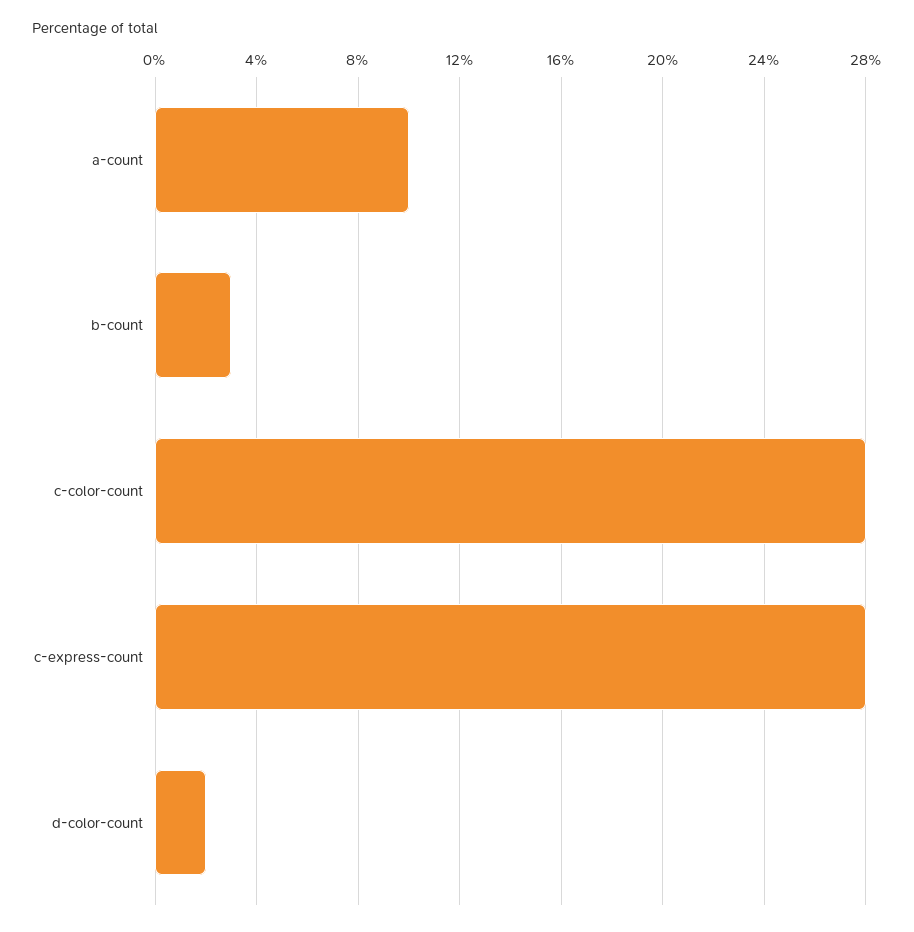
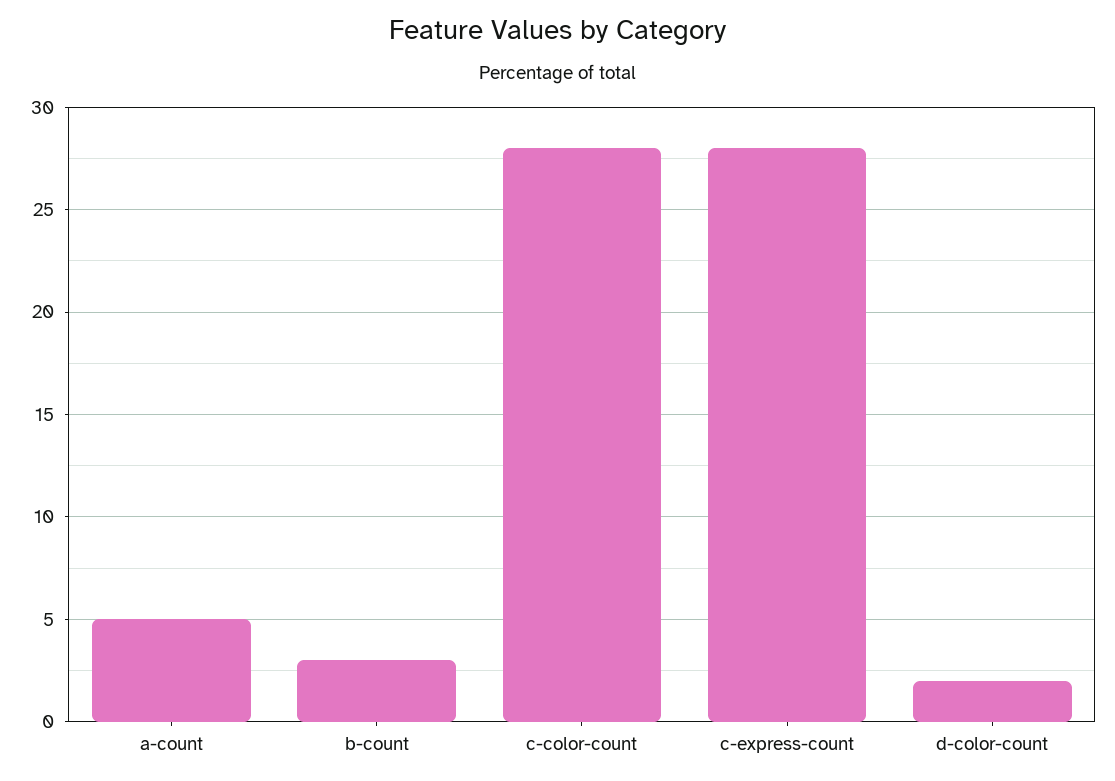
  {
-   "a-count": 10,
+   "a-count": 5,
    "b-count": 3,
    "c-color-count": 28,
    "c-express-count": 28,
    "d-color-count": 2
  }

